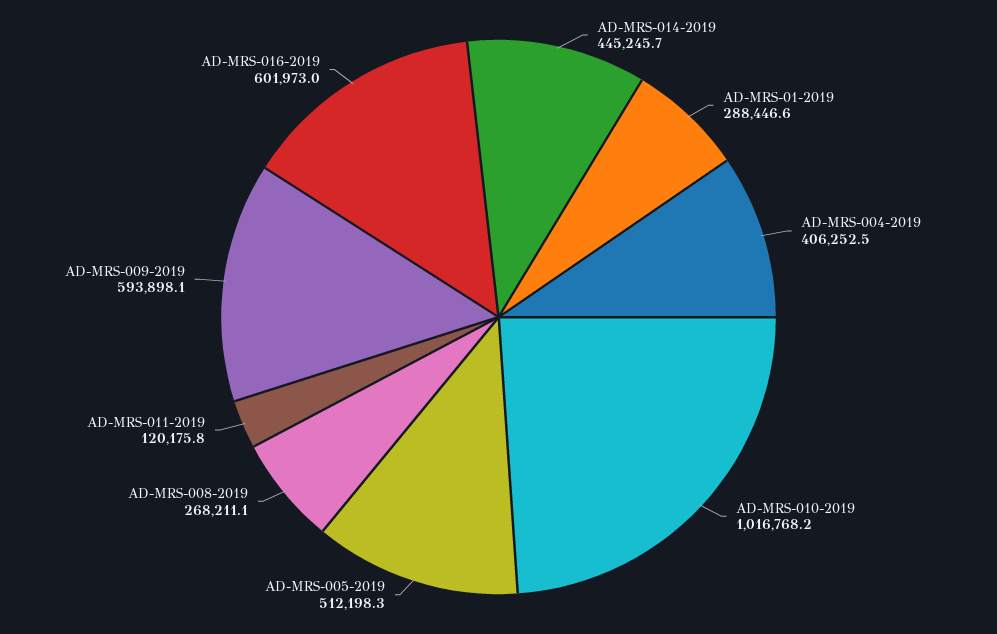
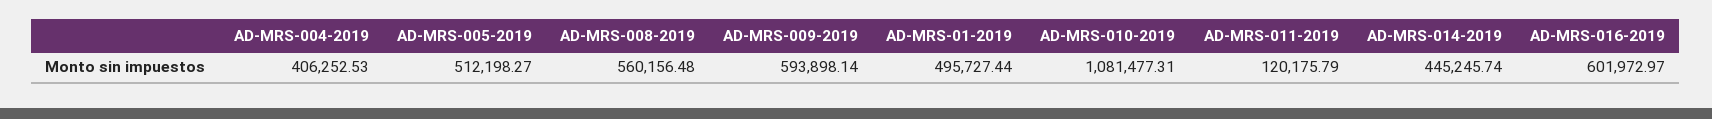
  {
    "AD-MRS-014-2019": 445245.74,
-   "AD-MRS-01-2019": 288446.6,
+   "AD-MRS-01-2019": 495727.44,
    "AD-MRS-004-2019": 406252.53,
-   "AD-MRS-010-2019": 1016768.2,
+   "AD-MRS-010-2019": 1081477.31,
    "AD-MRS-005-2019": 512198.27,
-   "AD-MRS-008-2019": 268211.1,
+   "AD-MRS-008-2019": 560156.48,
    "AD-MRS-011-2019": 120175.79,
    "AD-MRS-009-2019": 593898.14,
    "AD-MRS-016-2019": 601972.97
  }

